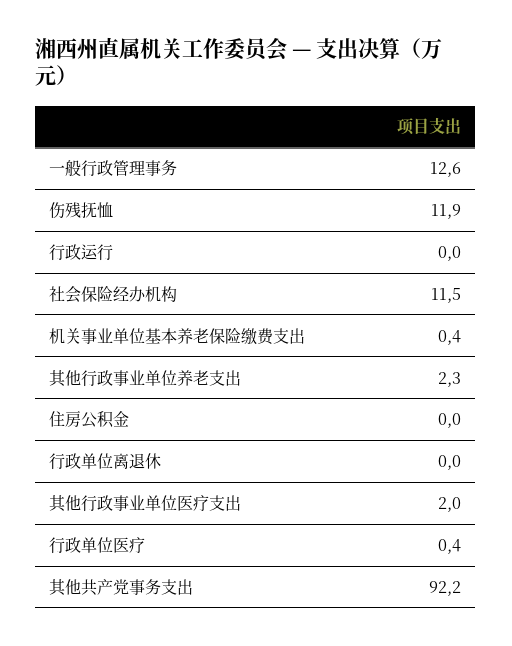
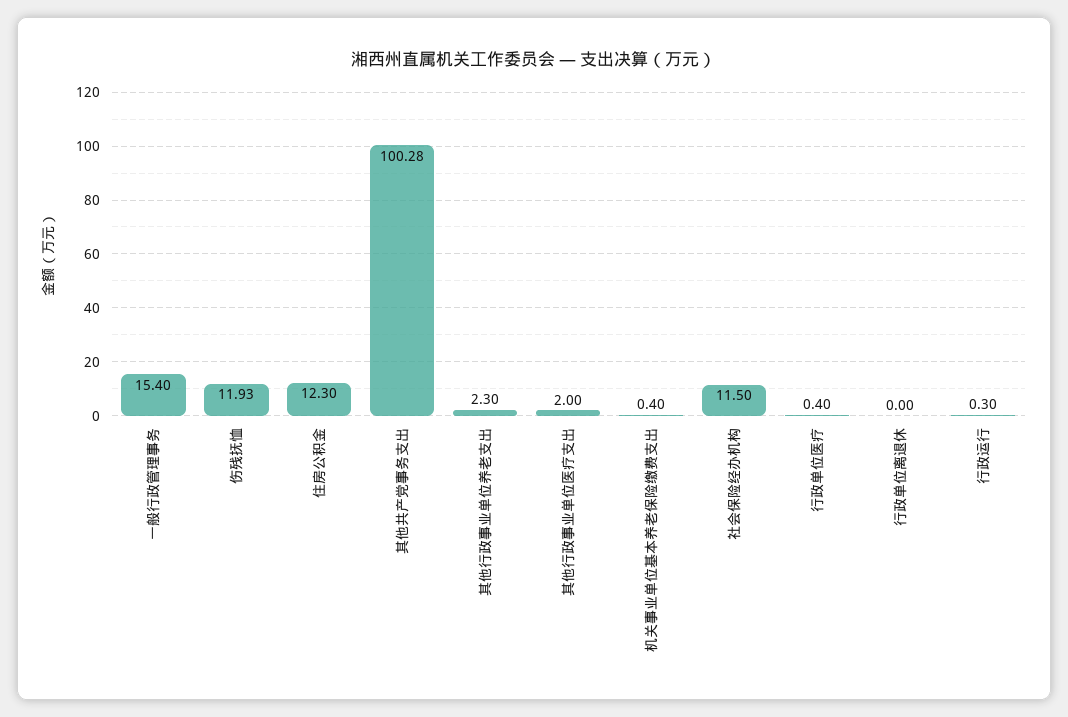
  {
-   "一般行政管理事务": 12.6,
+   "一般行政管理事务": 15.4,
    "伤残抚恤": 11.93,
-   "行政运行": 0,
+   "行政运行": 0.3,
    "社会保险经办机构": 11.5,
    "机关事业单位基本养老保险缴费支出": 0.4,
    "其他行政事业单位养老支出": 2.3,
-   "住房公积金": 0,
+   "住房公积金": 12.3,
    "行政单位离退休": 0,
    "其他行政事业单位医疗支出": 2,
    "行政单位医疗": 0.4,
-   "其他共产党事务支出": 92.2
+   "其他共产党事务支出": 100.28
  }

